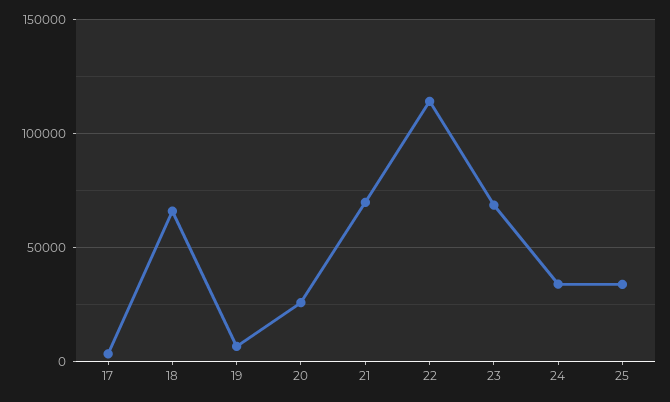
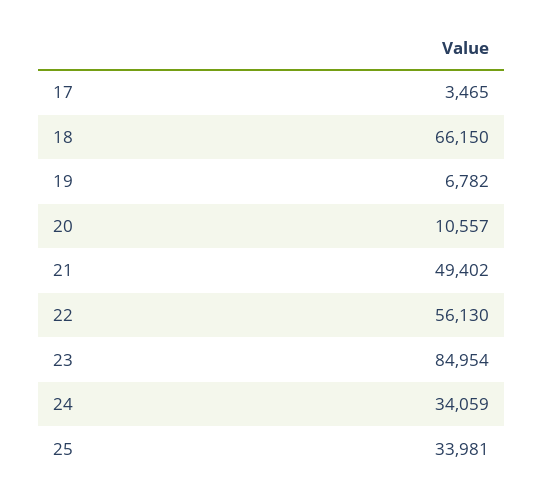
  {
    "17": 3465,
    "18": 66150,
    "19": 6782,
-   "20": 25000,
+   "20": 10557,
-   "21": 70000,
+   "21": 49402,
-   "22": 115000,
+   "22": 56130,
-   "23": 70000,
+   "23": 84954,
    "24": 34059,
    "25": 33981
  }

